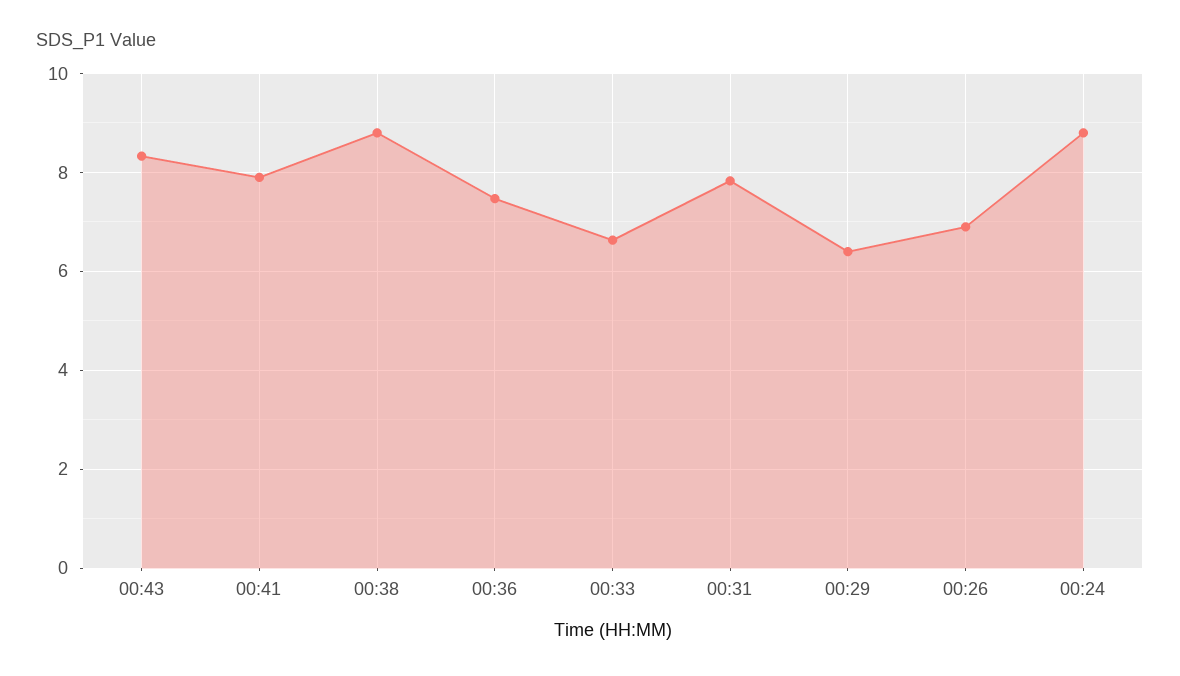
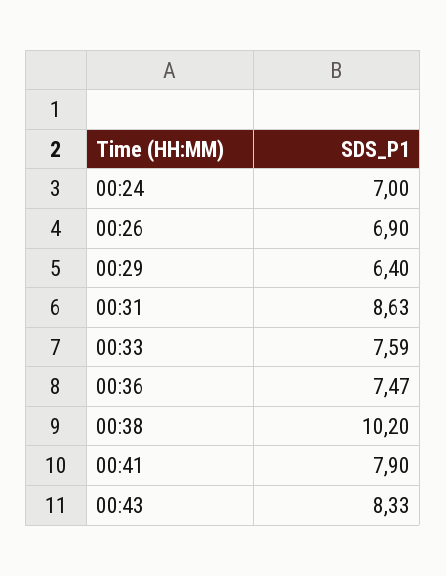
  {
    "00:43": 8.33,
    "00:41": 7.9,
-   "00:38": 8.8,
+   "00:38": 10.2,
    "00:36": 7.47,
-   "00:33": 6.6,
+   "00:33": 7.59,
-   "00:31": 7.8,
+   "00:31": 8.63,
    "00:29": 6.4,
    "00:26": 6.9,
-   "00:24": 8.8
+   "00:24": 7
  }

